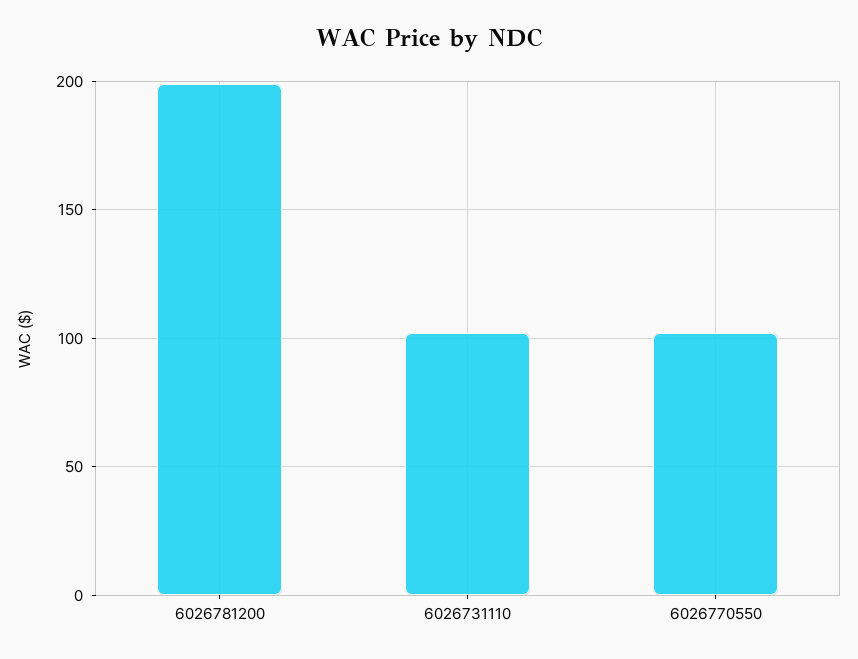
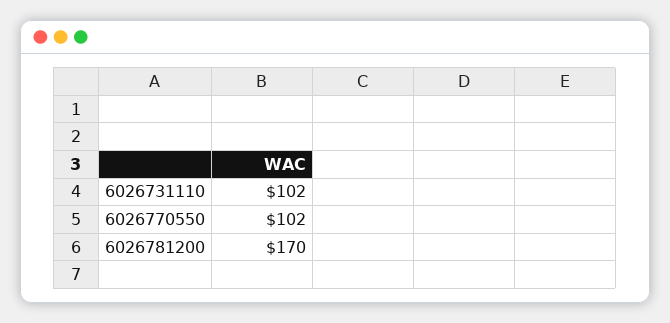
  {
-   "6026781200": 200,
+   "6026781200": 170,
    "6026731110": 102,
    "6026770550": 102
  }

